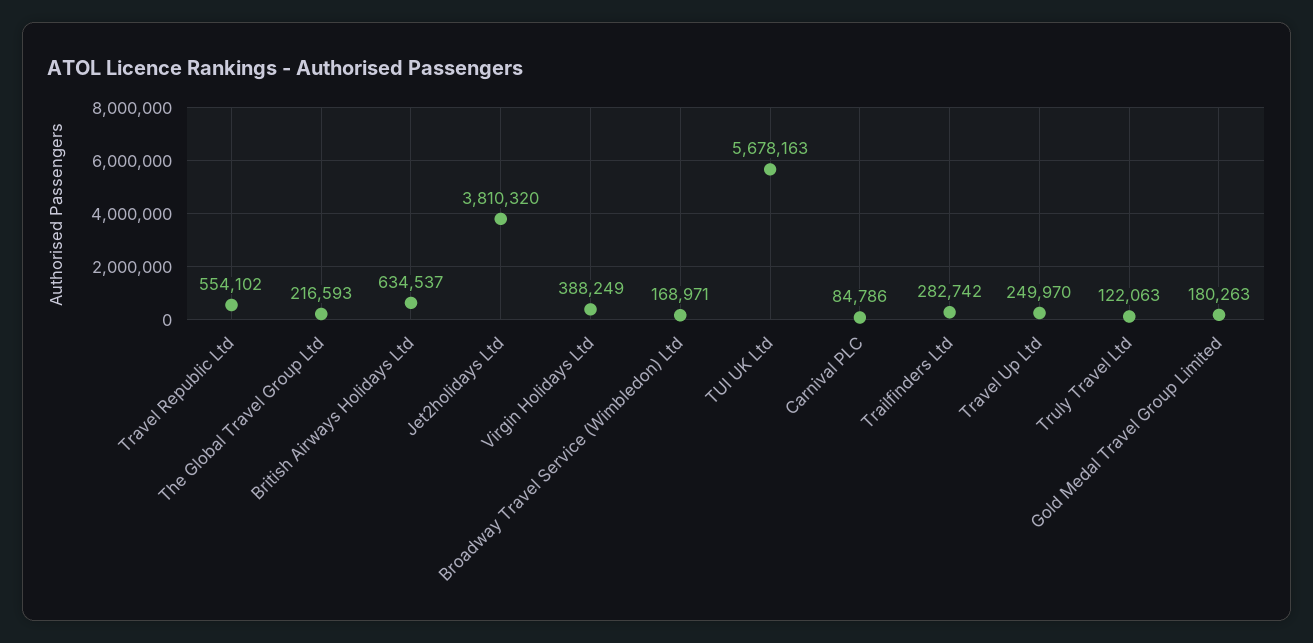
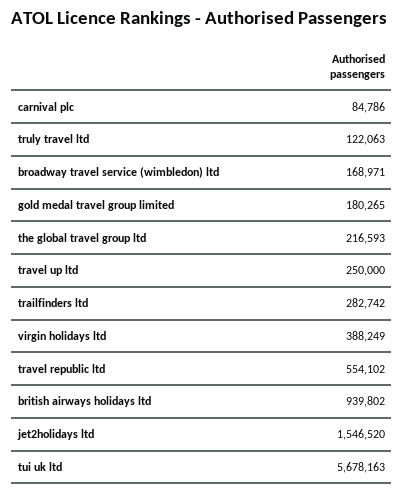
  {
    "Travel Republic Ltd": 554102,
    "The Global Travel Group Ltd": 216593,
-   "British Airways Holidays Ltd": 634537,
+   "British Airways Holidays Ltd": 939802,
-   "Jet2holidays Ltd": 3810320,
+   "Jet2holidays Ltd": 1546520,
    "Virgin Holidays Ltd": 388249,
    "Broadway Travel Service (Wimbledon) Ltd": 168971,
    "TUI UK Ltd": 5678163,
    "Carnival PLC": 84786,
    "Trailfinders Ltd": 282742,
-   "Travel Up Ltd": 249970,
+   "Travel Up Ltd": 250000,
    "Truly Travel Ltd": 122063,
-   "Gold Medal Travel Group Limited": 180263
+   "Gold Medal Travel Group Limited": 180265
  }

